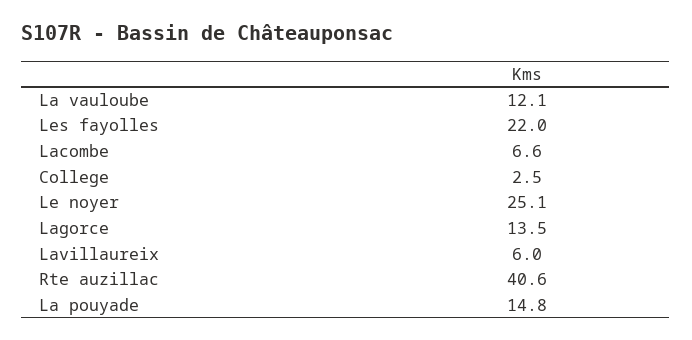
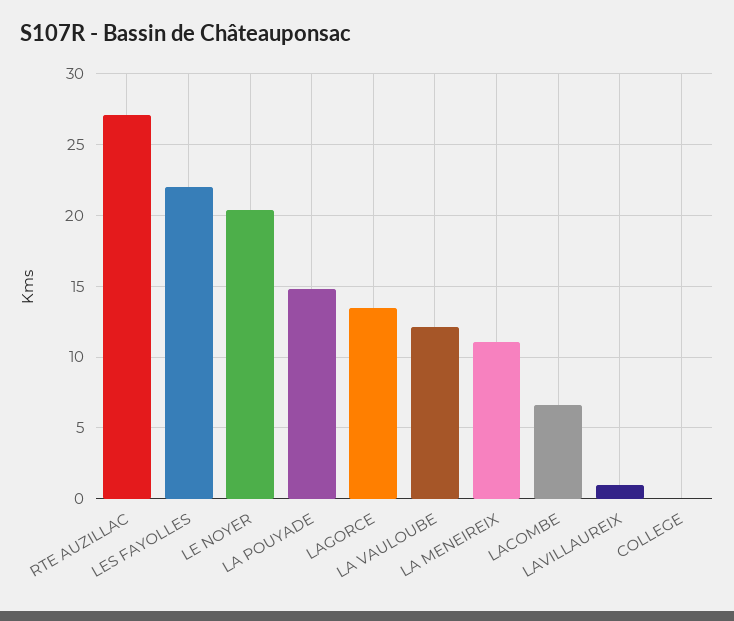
  {
    "La vauloube": 12.1,
    "Les fayolles": 22,
    "Lacombe": 6.6,
-   "College": 2.5,
+   "College": 0,
-   "Le noyer": 25.1,
+   "Le noyer": 20.5,
    "Lagorce": 13.5,
-   "Lavillaureix": 6,
+   "Lavillaureix": 1,
-   "Rte auzillac": 40.6,
+   "Rte auzillac": 27,
-   "La pouyade": 14.8
+   "La pouyade": 14.8,
+   "LA MENEIREIX": 11
  }

